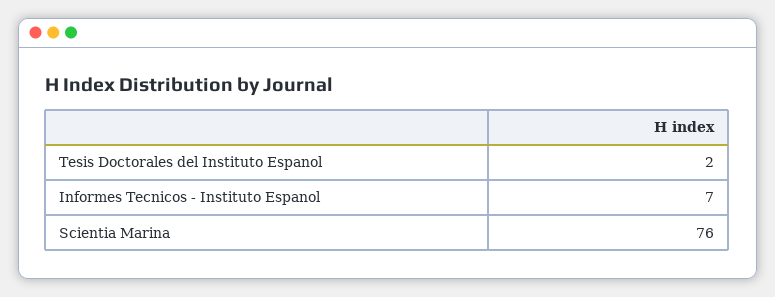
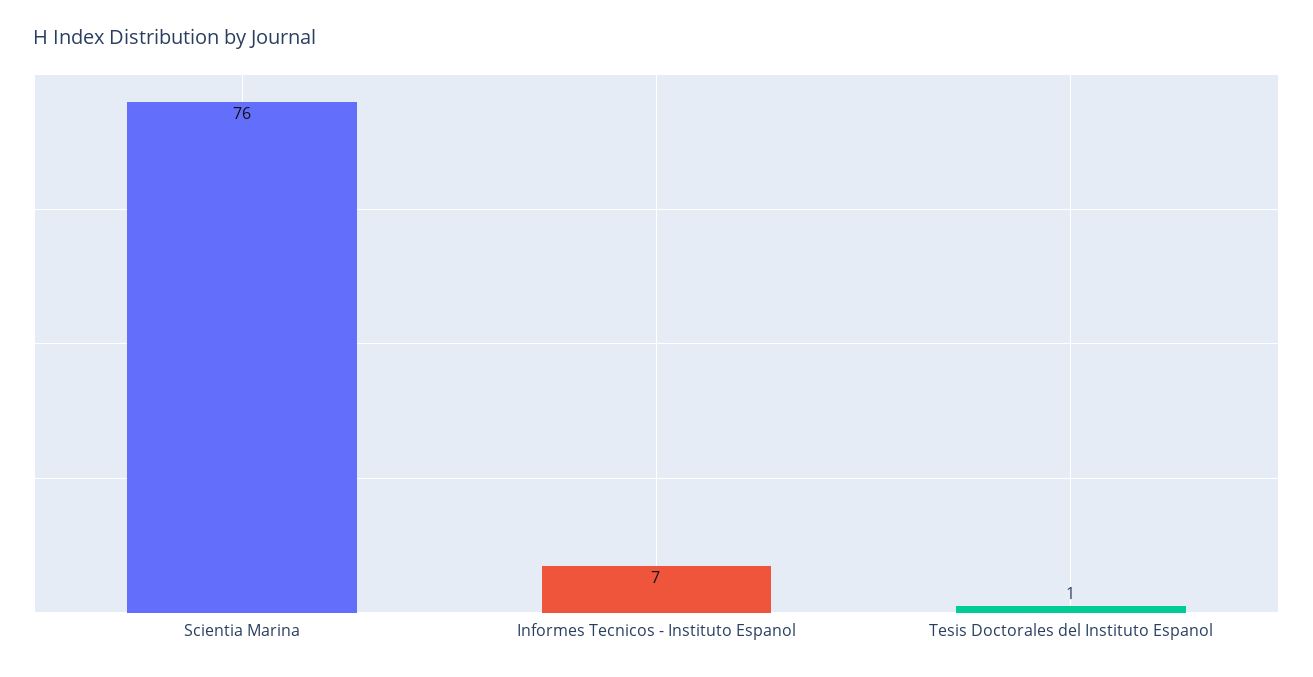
  {
-   "Tesis Doctorales del Instituto Espanol": 2,
+   "Tesis Doctorales del Instituto Espanol": 1,
    "Informes Tecnicos - Instituto Espanol": 7,
    "Scientia Marina": 76
  }

